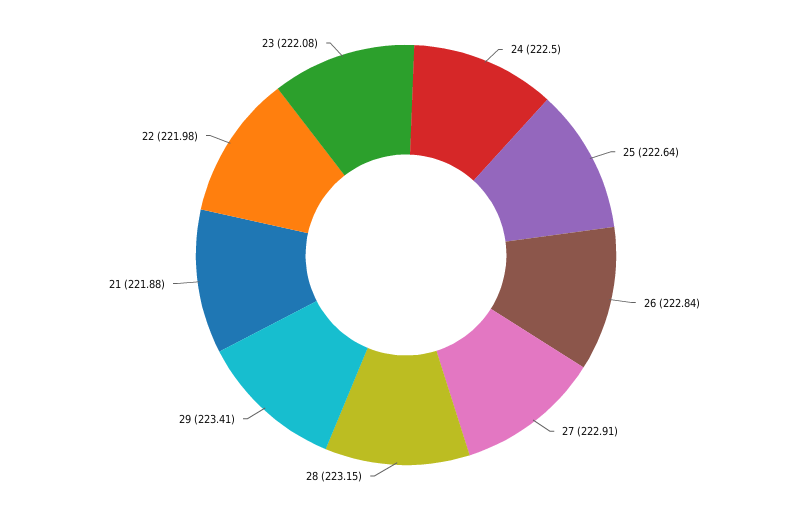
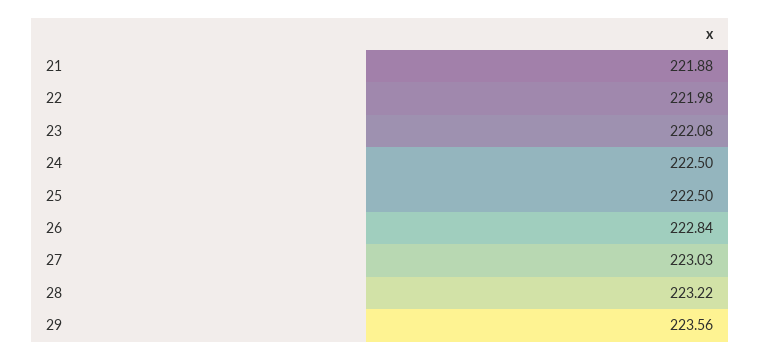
  {
    "24": 222.5,
-   "25": 222.64,
+   "25": 222.5,
    "26": 222.84,
-   "27": 222.91,
+   "27": 223.03,
-   "28": 223.15,
+   "28": 223.22,
-   "29": 223.41,
+   "29": 223.56,
    "21": 221.88,
    "22": 221.98,
    "23": 222.08
  }

